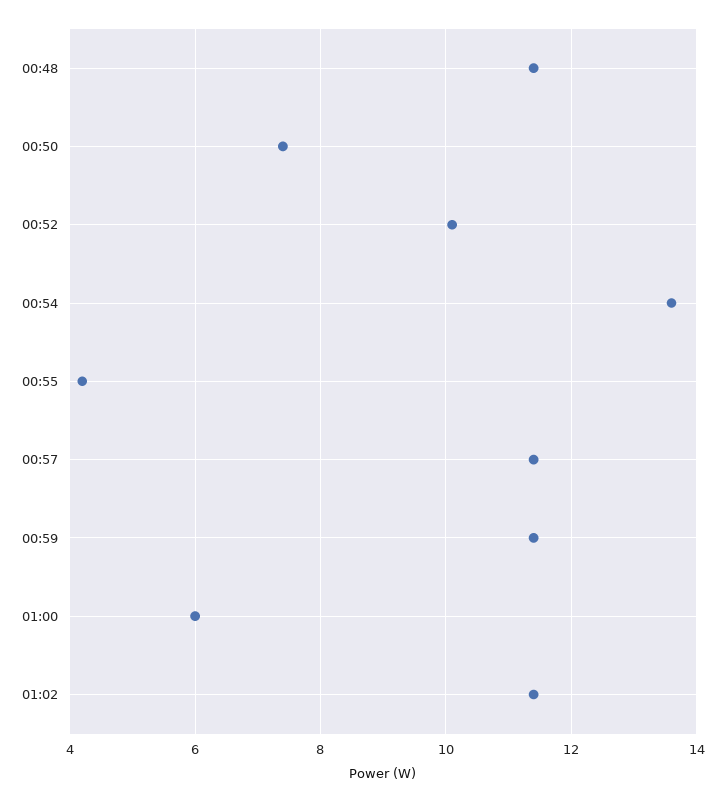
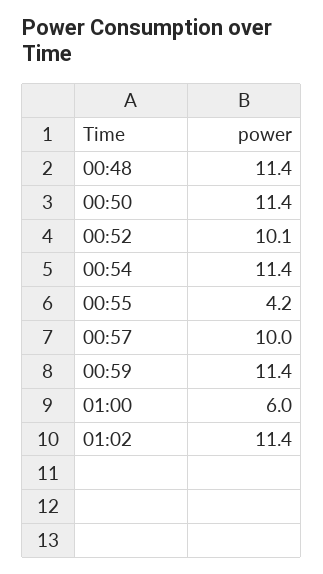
  {
    "00:48": 11.4,
-   "00:50": 7.5,
+   "00:50": 11.4,
    "00:52": 10.1,
-   "00:54": 13.5,
+   "00:54": 11.4,
    "00:55": 4.2,
-   "00:57": 11.5,
+   "00:57": 10,
    "00:59": 11.4,
    "01:00": 6,
    "01:02": 11.4
  }

